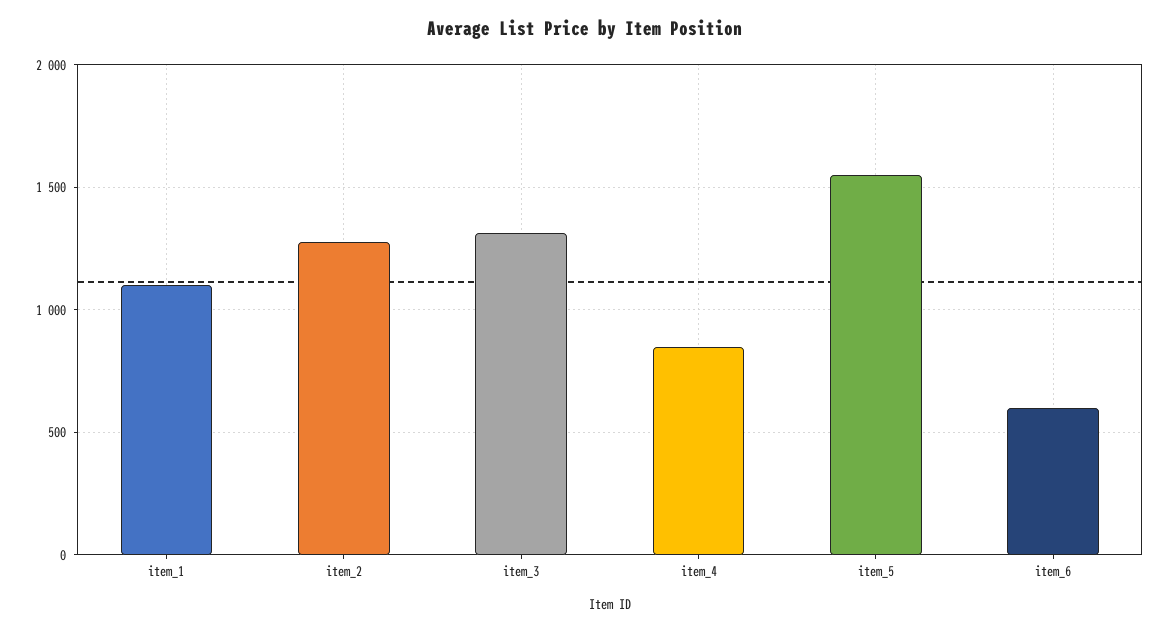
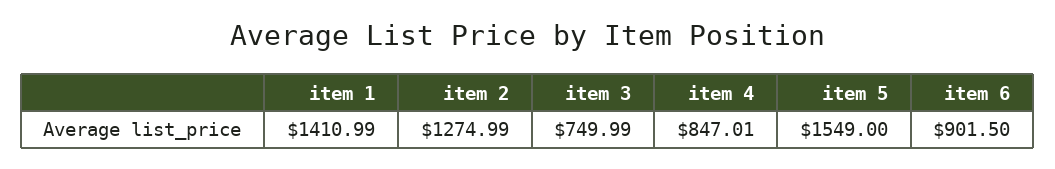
  {
-   "item_1": 1100,
+   "item_1": 1410.99,
    "item_2": 1274.99,
-   "item_3": 1300,
+   "item_3": 749.99,
    "item_4": 847.01,
    "item_5": 1549,
-   "item_6": 600
+   "item_6": 901.5
  }

